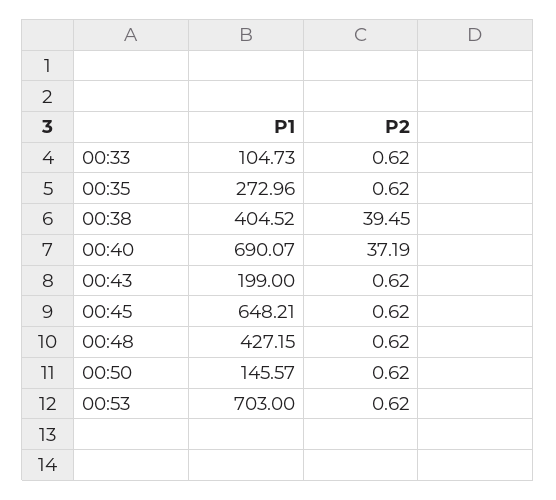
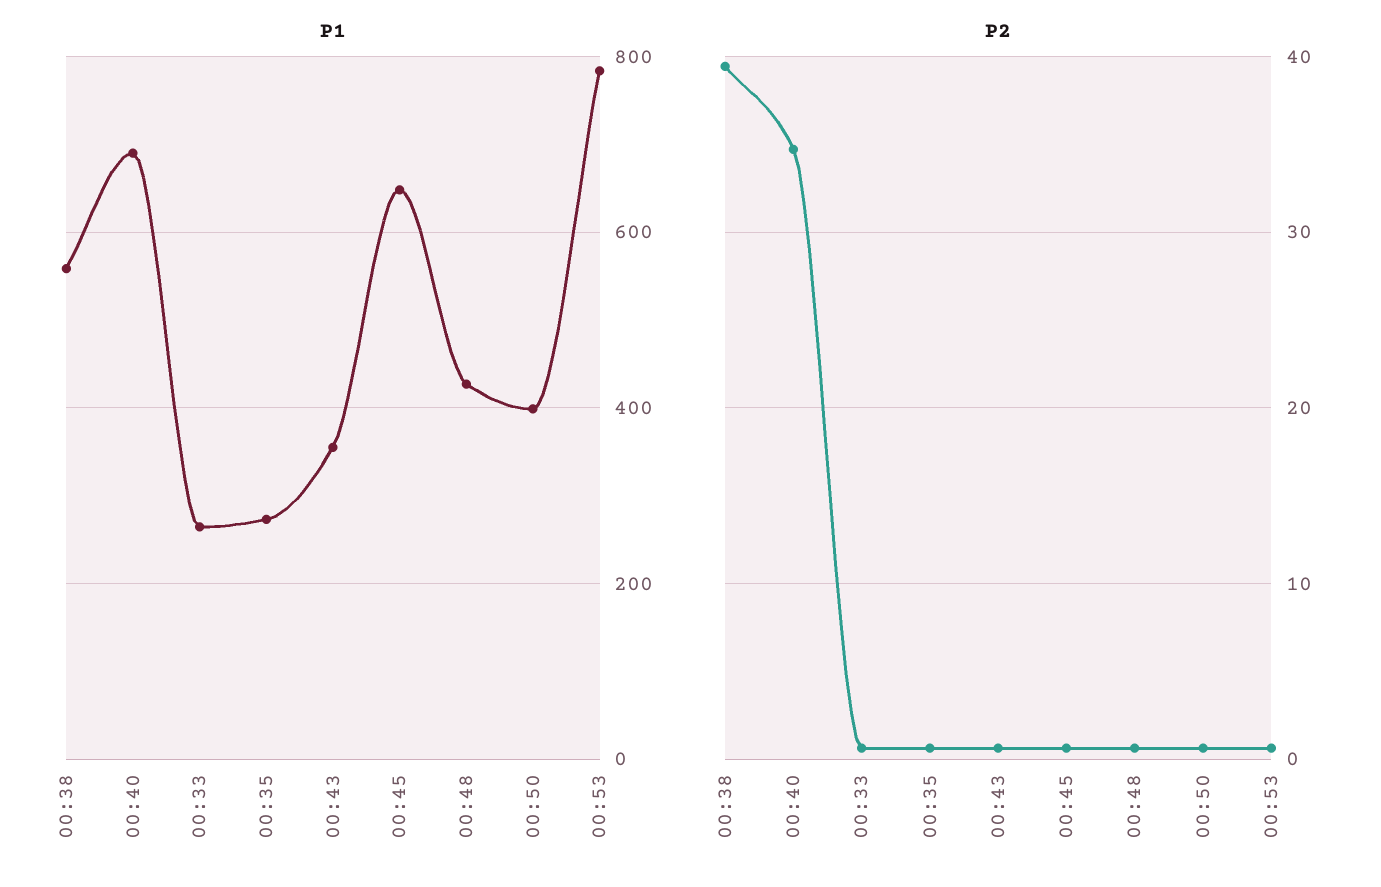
  {
    "P1": {
-     "00:33": 104.73,
+     "00:33": 260,
      "00:35": 272.96,
-     "00:38": 404.52,
+     "00:38": 560,
      "00:40": 690.07,
-     "00:43": 199,
+     "00:43": 360,
      "00:45": 648.21,
      "00:48": 427.15,
-     "00:50": 145.57,
+     "00:50": 400,
-     "00:53": 703
+     "00:53": 780
    },
    "P2": {
      "00:33": 0.62,
      "00:35": 0.62,
      "00:38": 39.45,
-     "00:40": 37.19,
+     "00:40": 35,
      "00:43": 0.62,
      "00:45": 0.62,
      "00:48": 0.62,
      "00:50": 0.62,
      "00:53": 0.62
    }
  }

